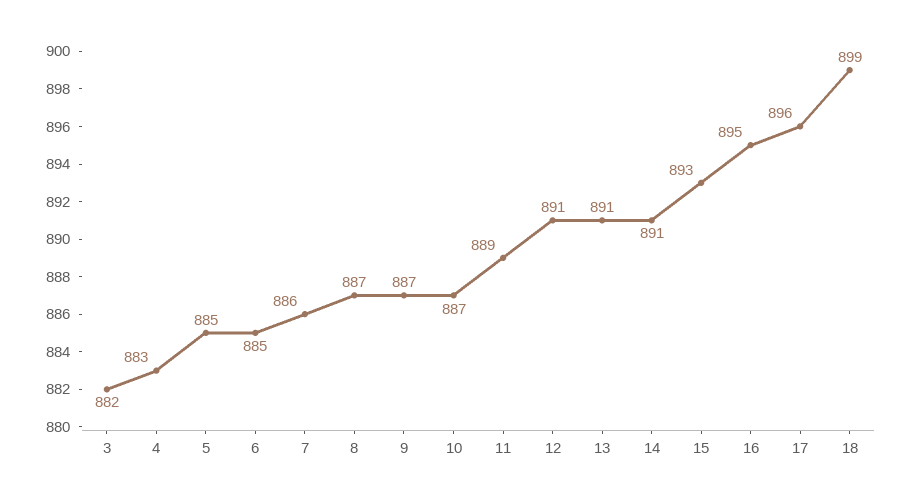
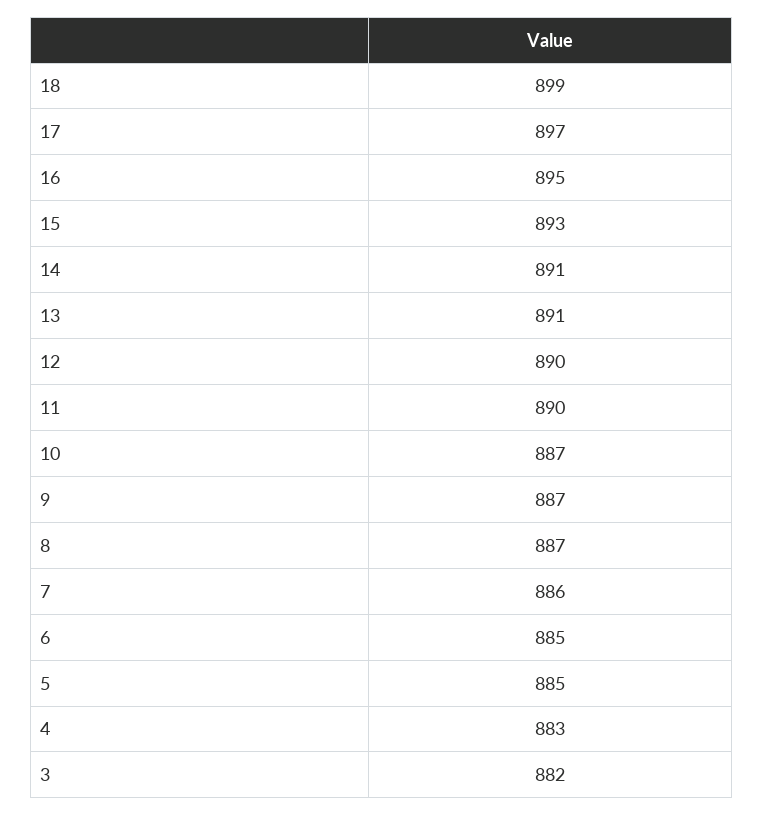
  {
    "3": 882,
    "4": 883,
    "5": 885,
    "6": 885,
    "7": 886,
    "8": 887,
    "9": 887,
    "10": 887,
-   "11": 889,
+   "11": 890,
-   "12": 891,
+   "12": 890,
    "13": 891,
    "14": 891,
    "15": 893,
    "16": 895,
-   "17": 896,
+   "17": 897,
    "18": 899
  }

